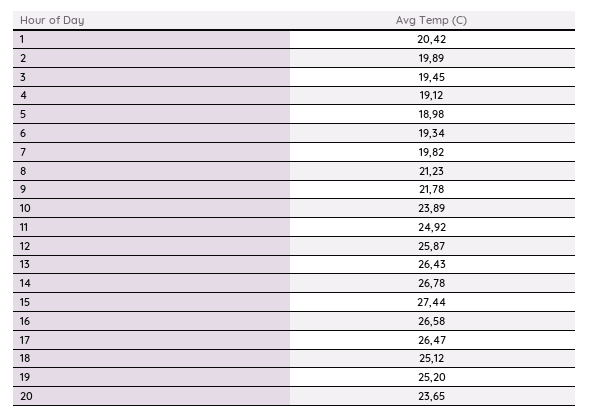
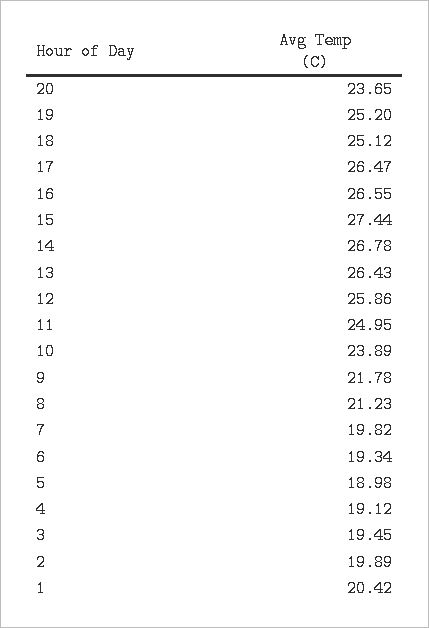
  {
    "1": 20.42,
    "2": 19.89,
    "3": 19.45,
    "4": 19.12,
    "5": 18.98,
    "6": 19.34,
    "7": 19.82,
    "8": 21.23,
    "9": 21.78,
    "10": 23.89,
-   "11": 24.92,
+   "11": 24.95,
-   "12": 25.87,
+   "12": 25.86,
    "13": 26.43,
    "14": 26.78,
    "15": 27.44,
-   "16": 26.58,
+   "16": 26.55,
    "17": 26.47,
    "18": 25.12,
    "19": 25.2,
    "20": 23.65
  }

